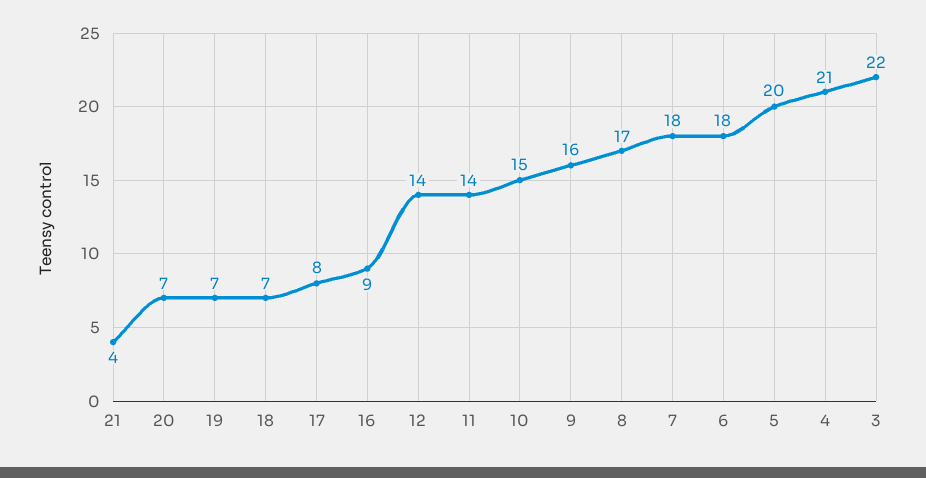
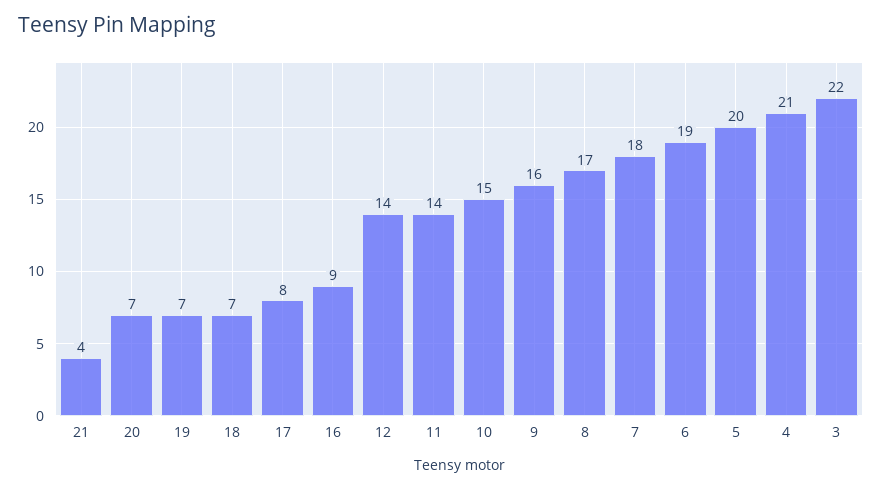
  {
    "21": 4,
    "20": 7,
    "19": 7,
    "18": 7,
    "17": 8,
    "16": 9,
    "12": 14,
    "11": 14,
    "10": 15,
    "9": 16,
    "8": 17,
    "7": 18,
-   "6": 18,
+   "6": 19,
    "5": 20,
    "4": 21,
    "3": 22
  }

